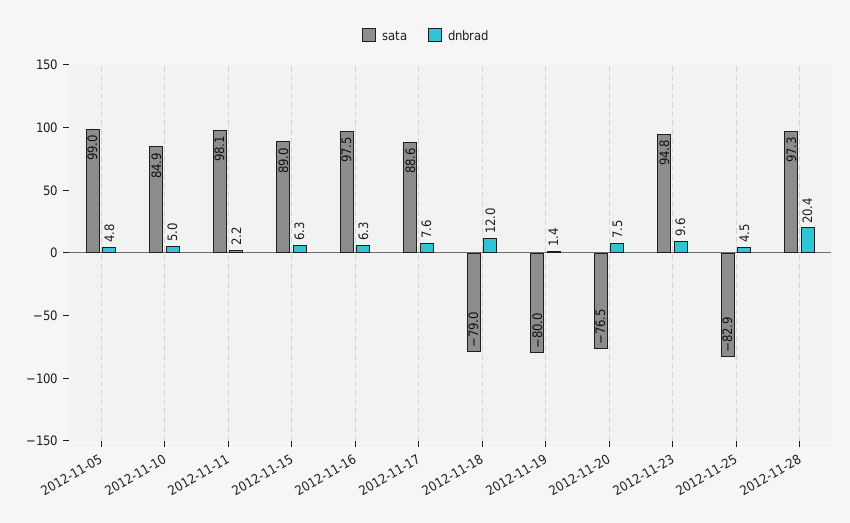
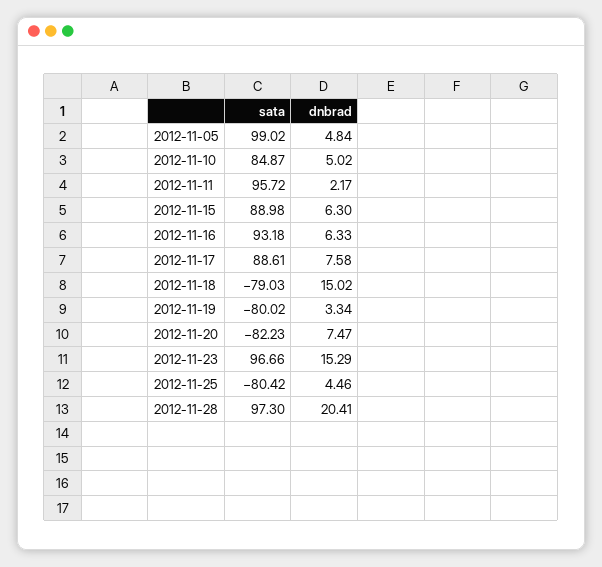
  {
    "sata": {
      "2012-11-05": 99.02,
      "2012-11-10": 84.87,
-     "2012-11-11": 98.1,
+     "2012-11-11": 95.72,
      "2012-11-15": 88.98,
-     "2012-11-16": 97.5,
+     "2012-11-16": 93.18,
      "2012-11-17": 88.61,
      "2012-11-18": -79.03,
      "2012-11-19": -80.02,
-     "2012-11-20": -76.5,
+     "2012-11-20": -82.23,
-     "2012-11-23": 94.8,
+     "2012-11-23": 96.66,
-     "2012-11-25": -82.9,
+     "2012-11-25": -80.42,
      "2012-11-28": 97.3
    },
    "dnbrad": {
      "2012-11-05": 4.84,
      "2012-11-10": 5.02,
      "2012-11-11": 2.17,
      "2012-11-15": 6.3,
      "2012-11-16": 6.33,
      "2012-11-17": 7.58,
-     "2012-11-18": 12,
+     "2012-11-18": 15.02,
-     "2012-11-19": 1.4,
+     "2012-11-19": 3.34,
      "2012-11-20": 7.47,
-     "2012-11-23": 9.6,
+     "2012-11-23": 15.29,
      "2012-11-25": 4.46,
      "2012-11-28": 20.41
    }
  }

